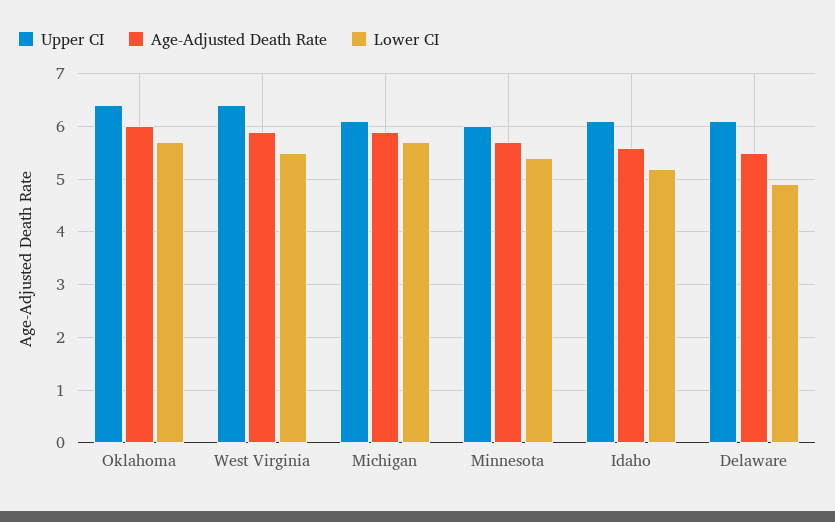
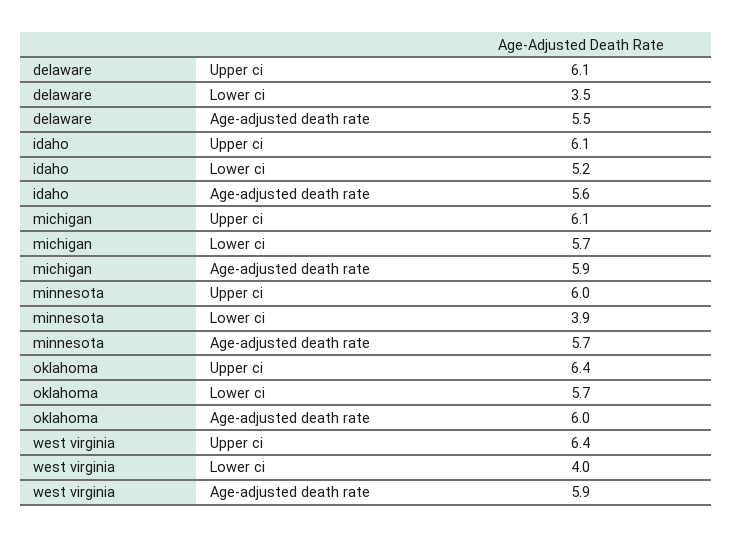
  {
    "Upper CI": {
      "Oklahoma": 6.4,
      "West Virginia": 6.4,
      "Michigan": 6.1,
      "Minnesota": 6,
      "Idaho": 6.1,
      "Delaware": 6.1
    },
    "Age-Adjusted Death Rate": {
      "Oklahoma": 6,
      "West Virginia": 5.9,
      "Michigan": 5.9,
      "Minnesota": 5.7,
      "Idaho": 5.6,
      "Delaware": 5.5
    },
    "Lower CI": {
      "Oklahoma": 5.7,
-     "West Virginia": 5.5,
+     "West Virginia": 4,
      "Michigan": 5.7,
-     "Minnesota": 5.5,
+     "Minnesota": 3.9,
      "Idaho": 5.2,
-     "Delaware": 5
+     "Delaware": 3.5
    }
  }

